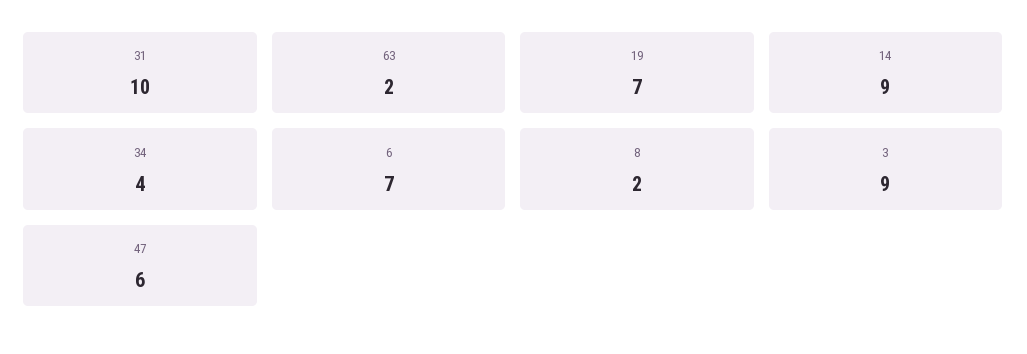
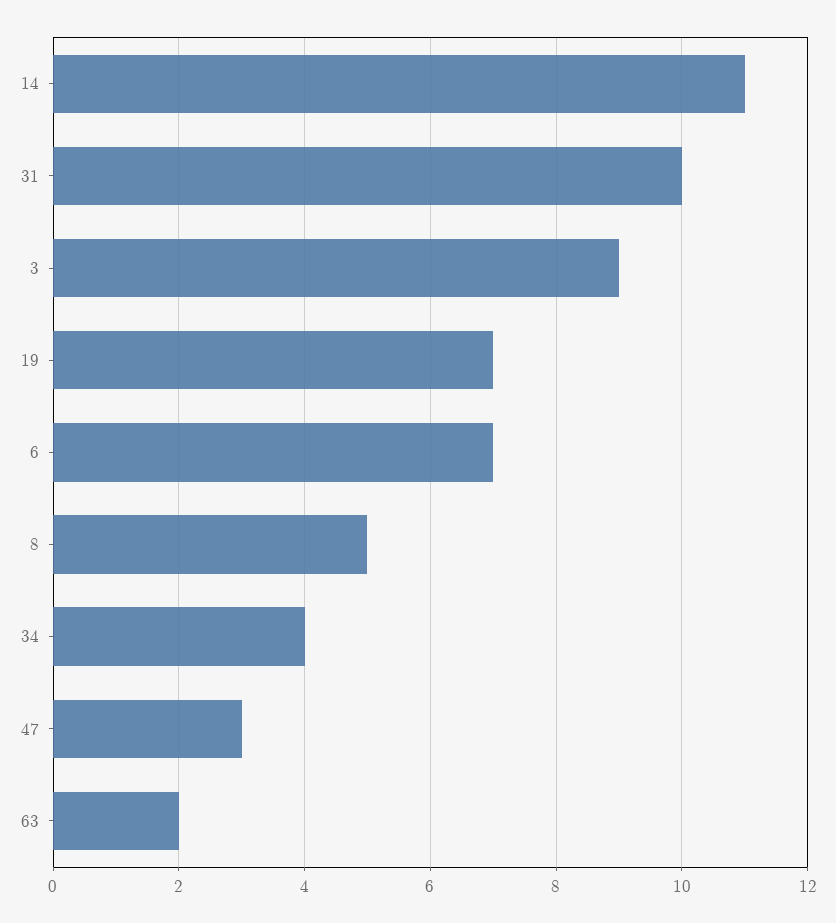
  {
    "31": 10,
    "63": 2,
    "19": 7,
-   "14": 9,
+   "14": 11,
    "34": 4,
    "6": 7,
-   "8": 2,
+   "8": 5,
    "3": 9,
-   "47": 6
+   "47": 3
  }

